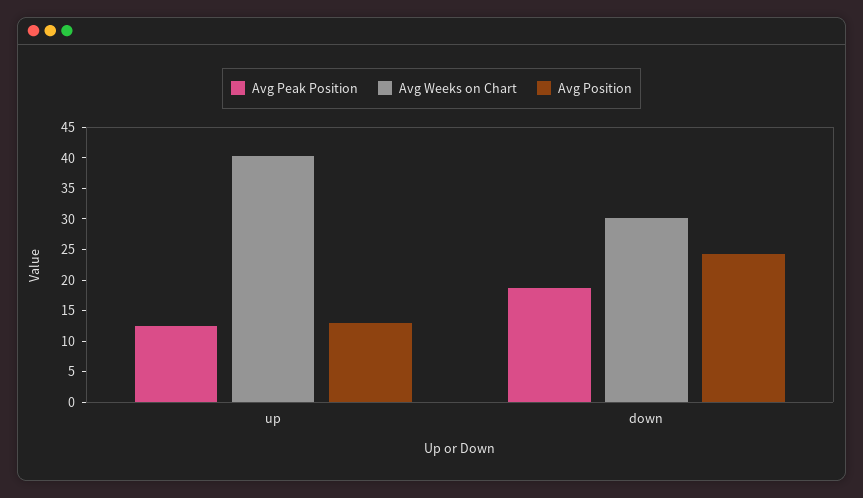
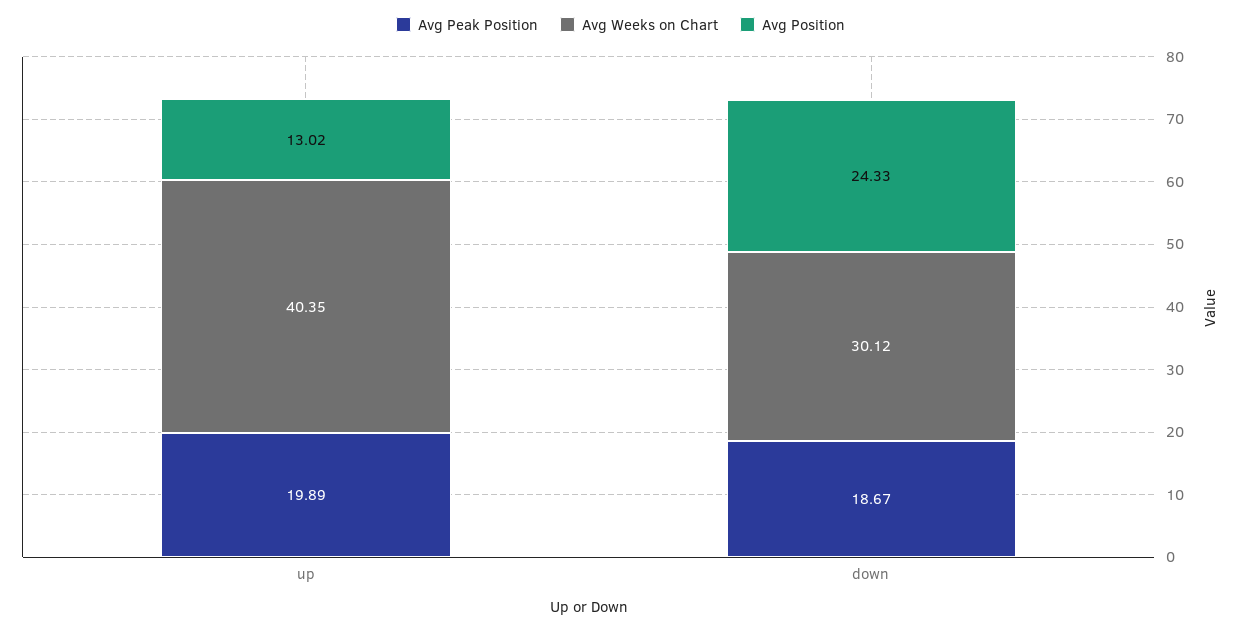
  {
    "Avg Peak Position": {
-     "up": 12.5,
+     "up": 19.89,
      "down": 18.67
    },
    "Avg Weeks on Chart": {
      "up": 40.35,
      "down": 30.12
    },
    "Avg Position": {
      "up": 13.02,
      "down": 24.33
    }
  }

